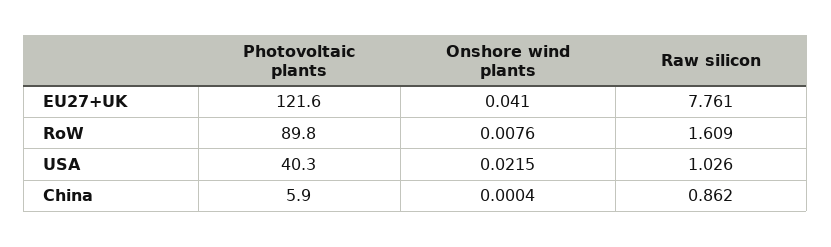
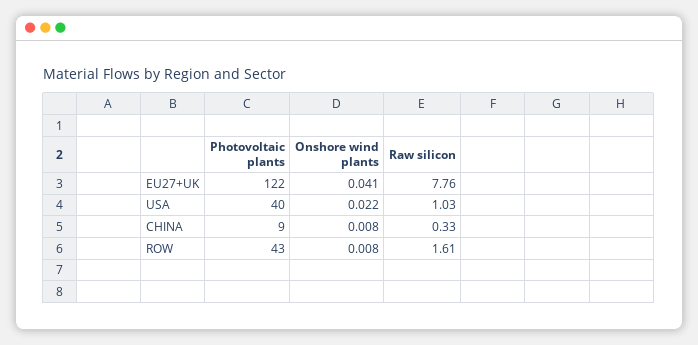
  {
    "Photovoltaic plants": {
      "EU27+UK": 121.6,
-     "RoW": 89.8,
+     "RoW": 43,
      "USA": 40.3,
-     "China": 5.9
+     "China": 9
    },
    "Onshore wind plants": {
      "EU27+UK": 0.041,
      "RoW": 0.0076,
      "USA": 0.0215,
-     "China": 0.0004
+     "China": 0.008
    },
    "Raw silicon": {
      "EU27+UK": 7.761,
      "RoW": 1.609,
      "USA": 1.026,
-     "China": 0.862
+     "China": 0.33
    }
  }

